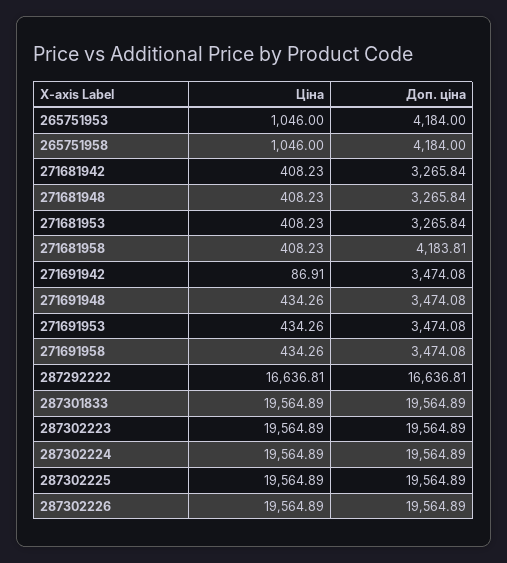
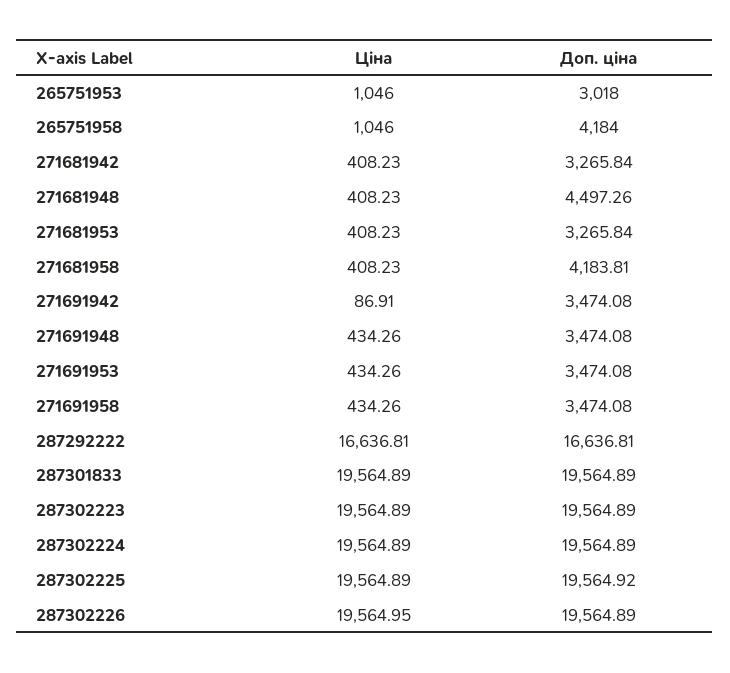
  {
    "Ціна": {
      "265751953": 1046,
      "265751958": 1046,
      "271681942": 408.23,
      "271681948": 408.23,
      "271681953": 408.23,
      "271681958": 408.23,
      "271691942": 86.91,
      "271691948": 434.26,
      "271691953": 434.26,
      "271691958": 434.26,
      "287292222": 16636.81,
      "287301833": 19564.89,
      "287302223": 19564.89,
      "287302224": 19564.89,
      "287302225": 19564.89,
-     "287302226": 19564.89
+     "287302226": 19564.95
    },
    "Доп. ціна": {
-     "265751953": 4184,
+     "265751953": 3018,
      "265751958": 4184,
      "271681942": 3265.84,
-     "271681948": 3265.84,
+     "271681948": 4497.26,
      "271681953": 3265.84,
      "271681958": 4183.81,
      "271691942": 3474.08,
      "271691948": 3474.08,
      "271691953": 3474.08,
      "271691958": 3474.08,
      "287292222": 16636.81,
      "287301833": 19564.89,
      "287302223": 19564.89,
      "287302224": 19564.89,
-     "287302225": 19564.89,
+     "287302225": 19564.92,
      "287302226": 19564.89
    }
  }

